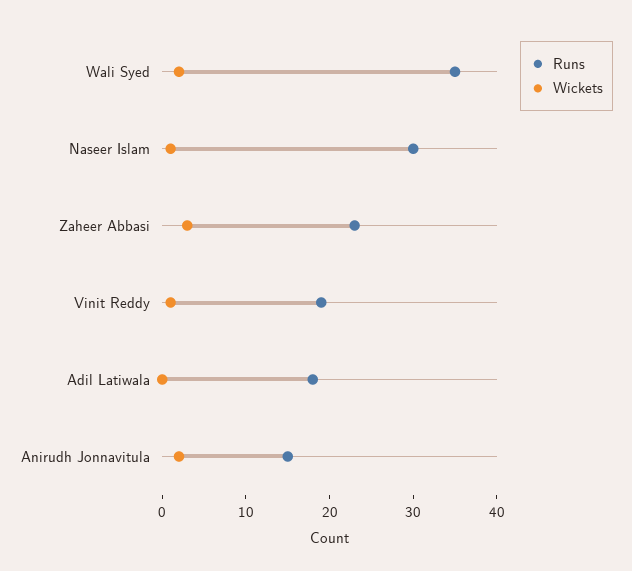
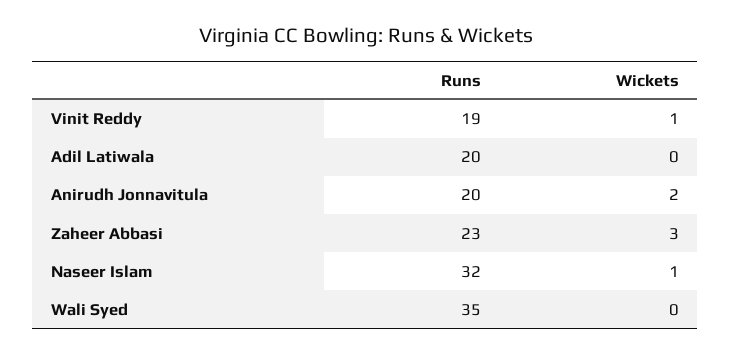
  {
    "Runs": {
      "Wali Syed": 35,
-     "Naseer Islam": 30,
+     "Naseer Islam": 32,
      "Zaheer Abbasi": 23,
      "Vinit Reddy": 19,
-     "Adil Latiwala": 18,
+     "Adil Latiwala": 20,
-     "Anirudh Jonnavitula": 15
+     "Anirudh Jonnavitula": 20
    },
    "Wickets": {
-     "Wali Syed": 2,
+     "Wali Syed": 0,
      "Naseer Islam": 1,
      "Zaheer Abbasi": 3,
      "Vinit Reddy": 1,
      "Adil Latiwala": 0,
      "Anirudh Jonnavitula": 2
    }
  }

